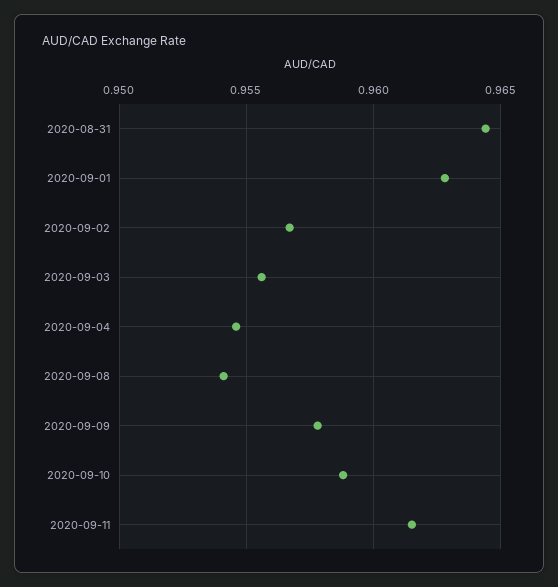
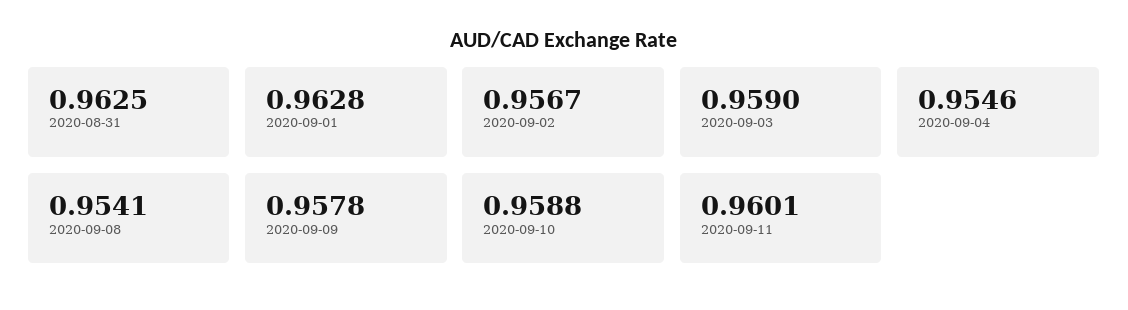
  {
-   "2020-08-31": 0.9645,
+   "2020-08-31": 0.9625,
    "2020-09-01": 0.9628,
    "2020-09-02": 0.9567,
-   "2020-09-03": 0.9555,
+   "2020-09-03": 0.959,
    "2020-09-04": 0.9546,
    "2020-09-08": 0.9541,
    "2020-09-09": 0.9578,
    "2020-09-10": 0.9588,
-   "2020-09-11": 0.9615
+   "2020-09-11": 0.9601
  }

